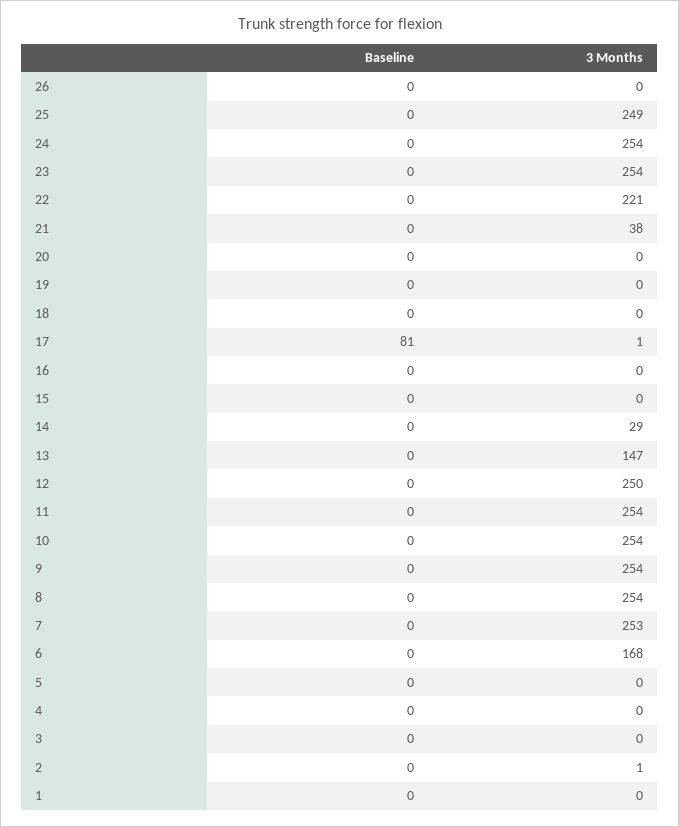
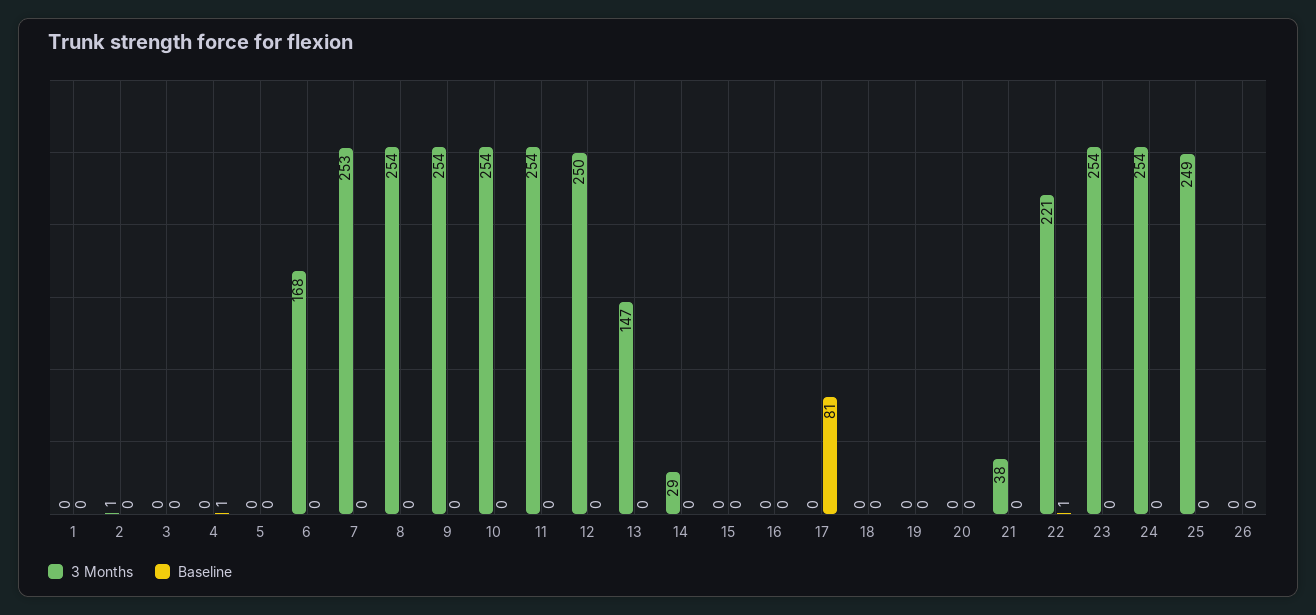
  {
    "Baseline": {
      "26": 0,
      "25": 0,
      "24": 0,
      "23": 0,
-     "22": 0,
+     "22": 1,
      "21": 0,
      "20": 0,
      "19": 0,
      "18": 0,
      "17": 81,
      "16": 0,
      "15": 0,
      "14": 0,
      "13": 0,
      "12": 0,
      "11": 0,
      "10": 0,
      "9": 0,
      "8": 0,
      "7": 0,
      "6": 0,
      "5": 0,
-     "4": 0,
+     "4": 1,
      "3": 0,
      "2": 0,
      "1": 0
    },
    "3 Months": {
      "26": 0,
      "25": 249,
      "24": 254,
      "23": 254,
      "22": 221,
      "21": 38,
      "20": 0,
      "19": 0,
      "18": 0,
-     "17": 1,
+     "17": 0,
      "16": 0,
      "15": 0,
      "14": 29,
      "13": 147,
      "12": 250,
      "11": 254,
      "10": 254,
      "9": 254,
      "8": 254,
      "7": 253,
      "6": 168,
      "5": 0,
      "4": 0,
      "3": 0,
      "2": 1,
      "1": 0
    }
  }

